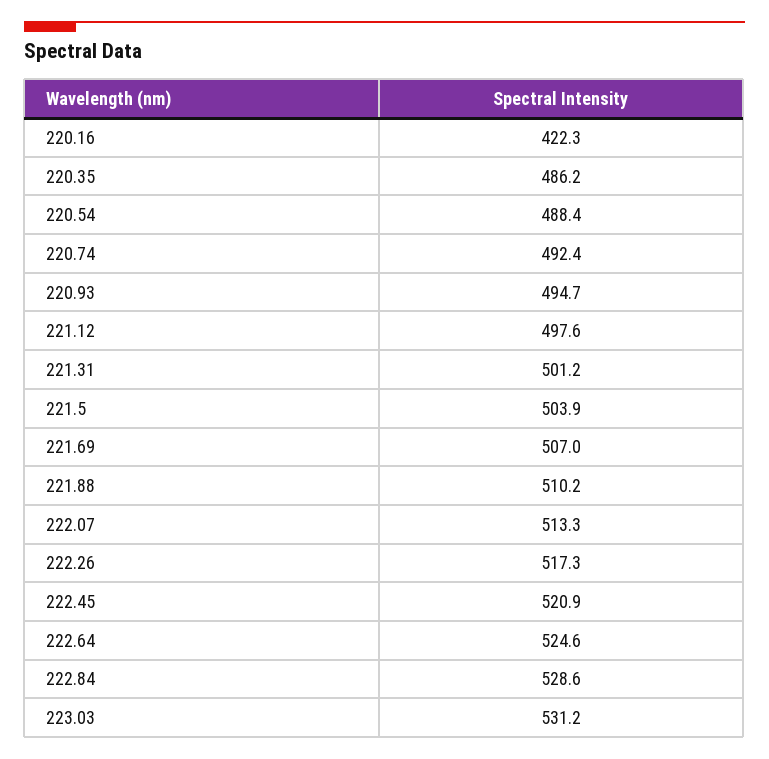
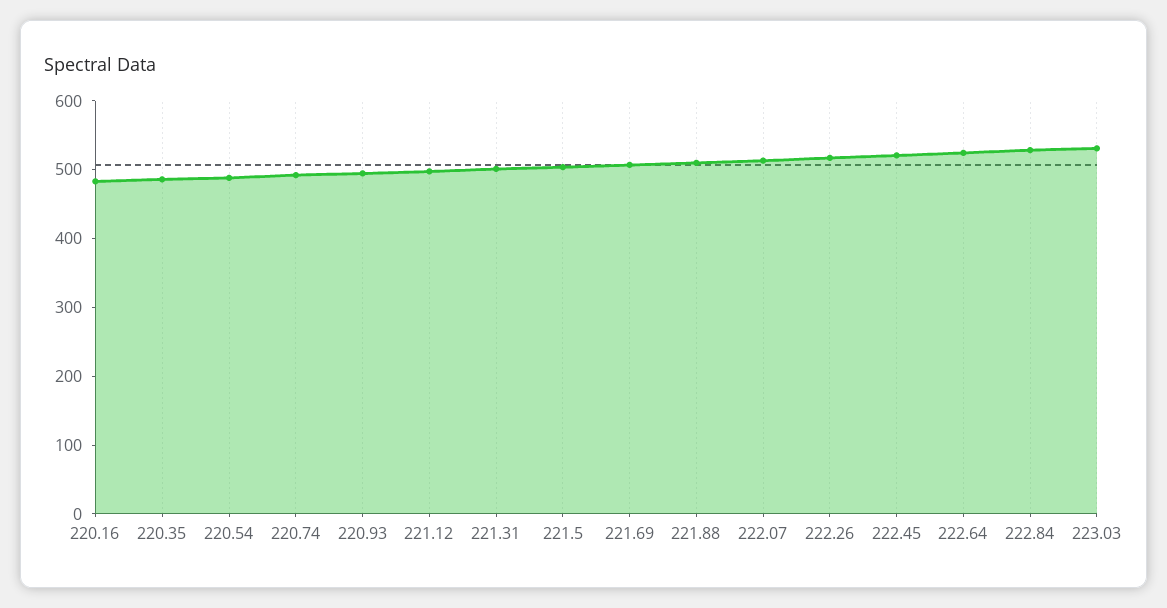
  {
-   "220.16": 422.3,
+   "220.16": 480,
    "220.35": 486.2,
    "220.54": 488.4,
    "220.74": 492.4,
    "220.93": 494.7,
    "221.12": 497.6,
    "221.31": 501.2,
    "221.5": 503.9,
    "221.69": 507,
    "221.88": 510.2,
    "222.07": 513.3,
    "222.26": 517.3,
    "222.45": 520.9,
    "222.64": 524.6,
    "222.84": 528.6,
    "223.03": 531.2
  }

